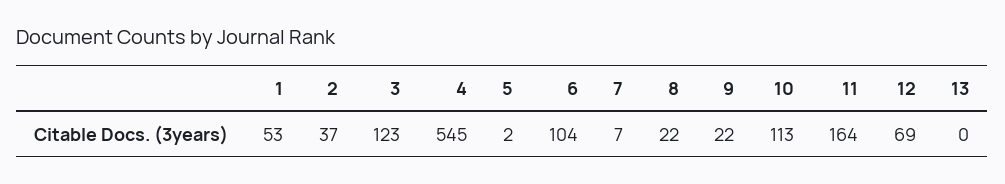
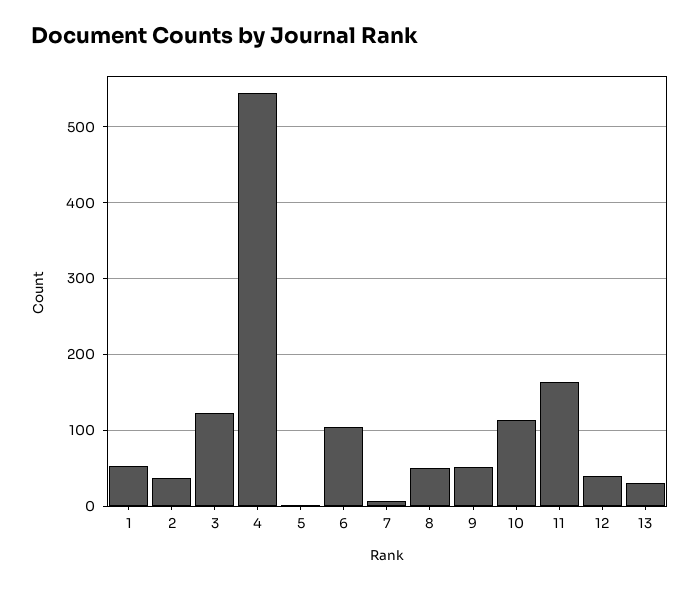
  {
    "1": 53,
    "2": 37,
    "3": 123,
    "4": 545,
    "5": 2,
    "6": 104,
    "7": 7,
-   "8": 22,
+   "8": 50,
-   "9": 22,
+   "9": 50,
    "10": 113,
    "11": 164,
-   "12": 69,
+   "12": 40,
-   "13": 0
+   "13": 30
  }

